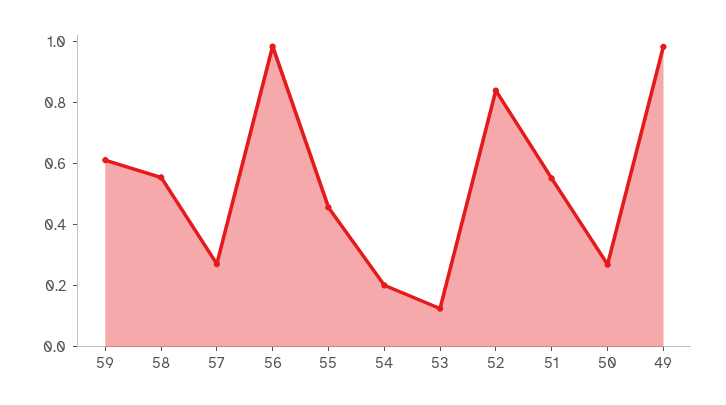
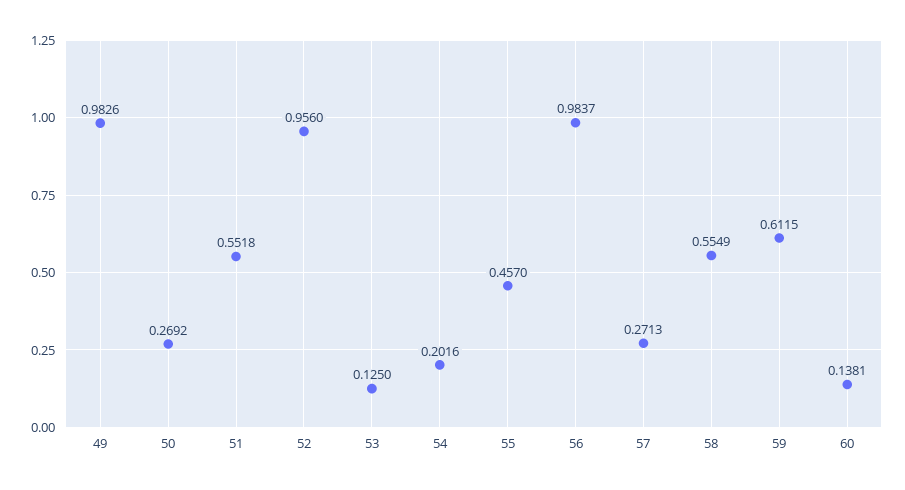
  {
    "59": 0.6115,
    "58": 0.5549,
    "57": 0.2713,
    "56": 0.9837,
    "55": 0.457,
    "54": 0.2016,
    "53": 0.125,
-   "52": 0.85,
+   "52": 0.956,
    "51": 0.5518,
    "50": 0.2692,
-   "49": 0.9826
+   "49": 0.9826,
+   "60": 0.1381
  }

